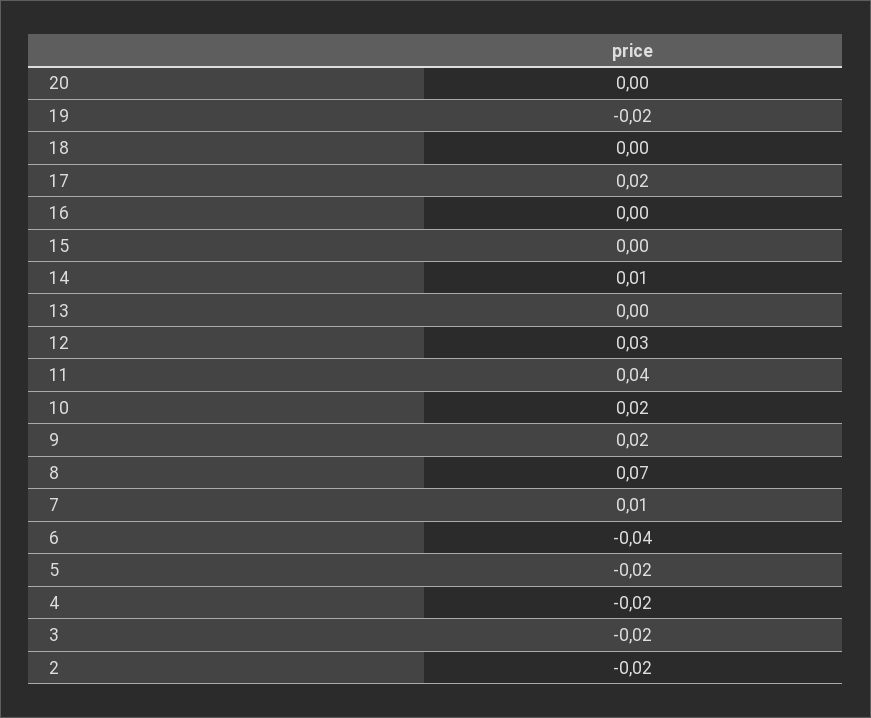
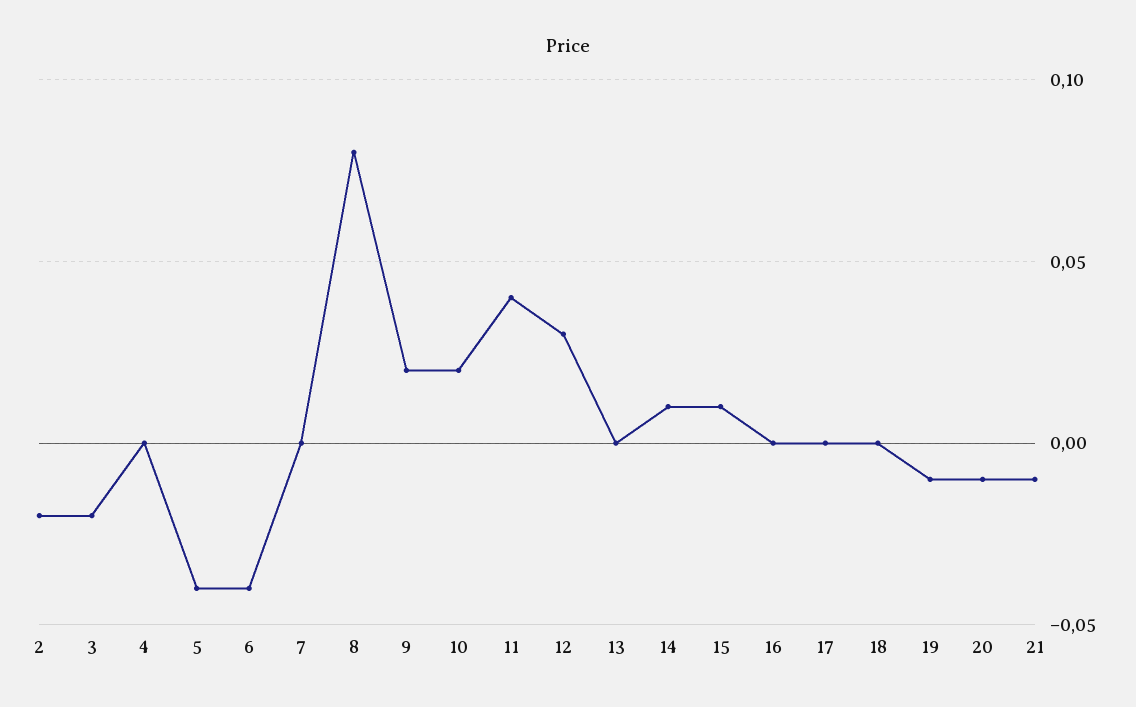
  {
-   "20": 0,
+   "20": -0.01,
-   "19": -0.02,
+   "19": -0.01,
    "18": 0,
-   "17": 0.02,
+   "17": 0,
    "16": 0,
-   "15": 0,
+   "15": 0.01,
    "14": 0.01,
    "13": 0,
    "12": 0.03,
    "11": 0.04,
    "10": 0.02,
    "9": 0.02,
-   "8": 0.07,
+   "8": 0.08,
-   "7": 0.01,
+   "7": 0,
    "6": -0.04,
-   "5": -0.02,
+   "5": -0.04,
-   "4": -0.02,
+   "4": 0,
    "3": -0.02,
-   "2": -0.02
+   "2": -0.02,
+   "21": -0.01
  }

